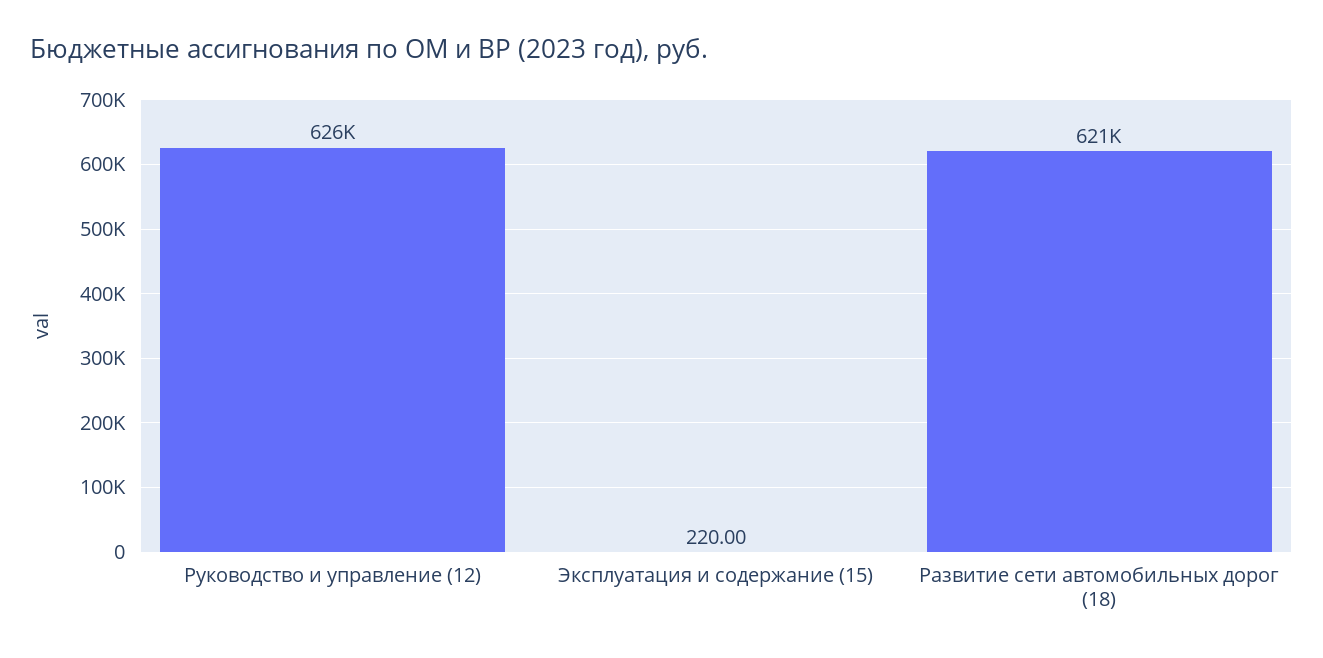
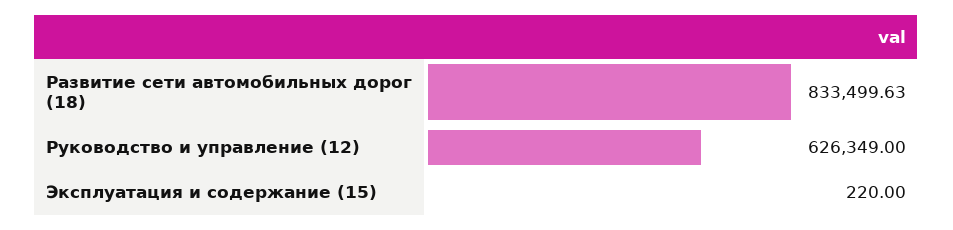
  {
    "Руководство и управление (12)": 626349,
    "Эксплуатация и содержание (15)": 220,
-   "Развитие сети автомобильных дорог (18)": 621000
+   "Развитие сети автомобильных дорог (18)": 833499.63
  }

